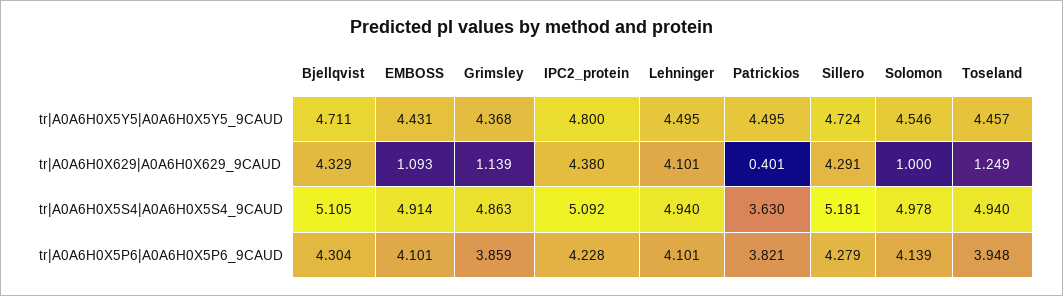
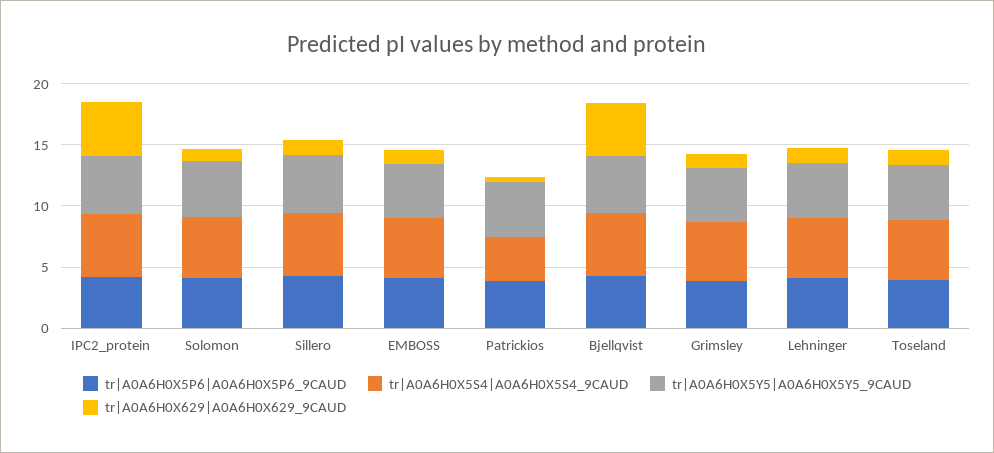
  {
    "tr|A0A6H0X5Y5|A0A6H0X5Y5_9CAUD": {
      "Bjellqvist": 4.711,
      "EMBOSS": 4.431,
      "Grimsley": 4.368,
      "IPC2_protein": 4.8,
      "Lehninger": 4.495,
      "Patrickios": 4.495,
      "Sillero": 4.724,
      "Solomon": 4.546,
      "Toseland": 4.457
    },
    "tr|A0A6H0X629|A0A6H0X629_9CAUD": {
      "Bjellqvist": 4.329,
      "EMBOSS": 1.093,
      "Grimsley": 1.139,
      "IPC2_protein": 4.38,
-     "Lehninger": 4.101,
+     "Lehninger": 1,
      "Patrickios": 0.401,
-     "Sillero": 4.291,
+     "Sillero": 1,
      "Solomon": 1,
      "Toseland": 1.249
    },
    "tr|A0A6H0X5S4|A0A6H0X5S4_9CAUD": {
      "Bjellqvist": 5.105,
      "EMBOSS": 4.914,
      "Grimsley": 4.863,
      "IPC2_protein": 5.092,
      "Lehninger": 4.94,
      "Patrickios": 3.63,
      "Sillero": 5.181,
      "Solomon": 4.978,
      "Toseland": 4.94
    },
    "tr|A0A6H0X5P6|A0A6H0X5P6_9CAUD": {
      "Bjellqvist": 4.304,
      "EMBOSS": 4.101,
      "Grimsley": 3.859,
      "IPC2_protein": 4.228,
      "Lehninger": 4.101,
      "Patrickios": 3.821,
      "Sillero": 4.279,
      "Solomon": 4.139,
      "Toseland": 3.948
    }
  }

